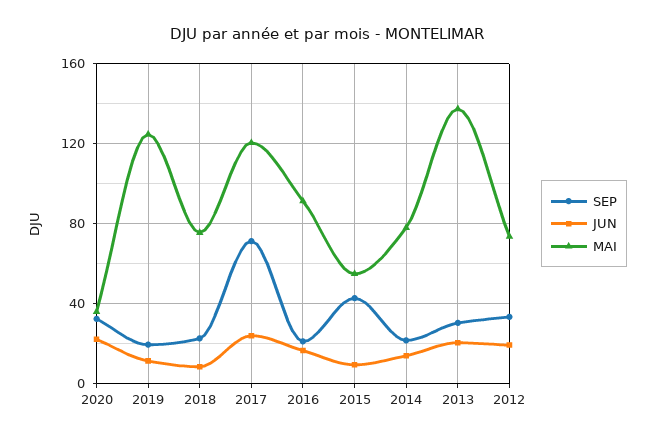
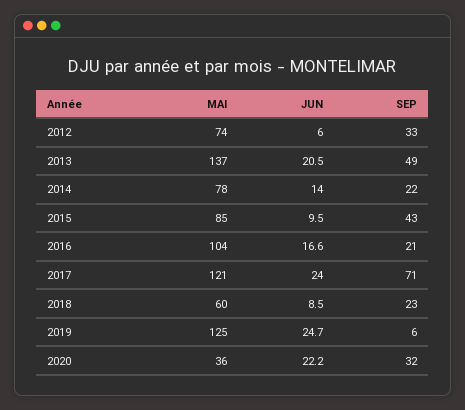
  {
    "SEP": {
      "2020": 32,
-     "2019": 20,
+     "2019": 6,
      "2018": 23,
      "2017": 71,
      "2016": 21,
      "2015": 43,
      "2014": 22,
-     "2013": 30,
+     "2013": 49,
      "2012": 33
    },
    "JUN": {
      "2020": 22.2,
-     "2019": 10,
+     "2019": 24.7,
      "2018": 8.5,
      "2017": 24,
      "2016": 16.6,
      "2015": 9.5,
      "2014": 14,
      "2013": 20.5,
-     "2012": 20
+     "2012": 6
    },
    "MAI": {
      "2020": 36,
      "2019": 125,
-     "2018": 75,
+     "2018": 60,
      "2017": 121,
-     "2016": 90,
+     "2016": 104,
-     "2015": 55,
+     "2015": 85,
      "2014": 78,
      "2013": 137,
      "2012": 74
    }
  }

